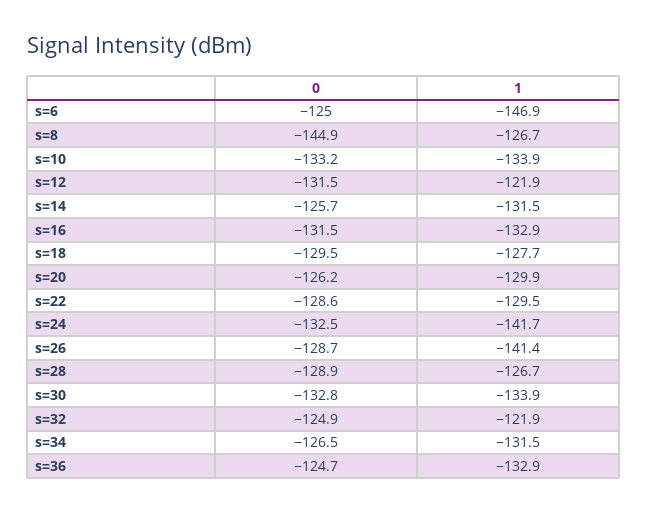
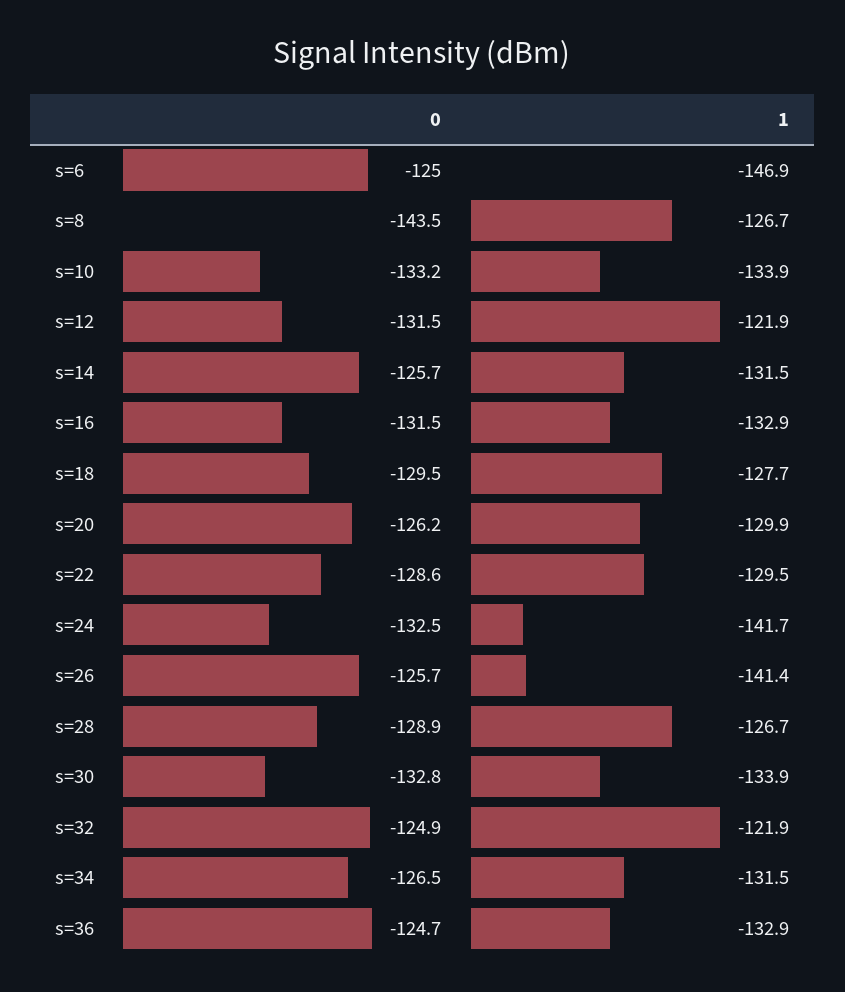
  {
    "0": {
      "s=6": -125,
-     "s=8": -144.9,
+     "s=8": -143.5,
      "s=10": -133.2,
      "s=12": -131.5,
      "s=14": -125.7,
      "s=16": -131.5,
      "s=18": -129.5,
      "s=20": -126.2,
      "s=22": -128.6,
      "s=24": -132.5,
-     "s=26": -128.7,
+     "s=26": -125.7,
      "s=28": -128.9,
      "s=30": -132.8,
      "s=32": -124.9,
      "s=34": -126.5,
      "s=36": -124.7
    },
    "1": {
      "s=6": -146.9,
      "s=8": -126.7,
      "s=10": -133.9,
      "s=12": -121.9,
      "s=14": -131.5,
      "s=16": -132.9,
      "s=18": -127.7,
      "s=20": -129.9,
      "s=22": -129.5,
      "s=24": -141.7,
      "s=26": -141.4,
      "s=28": -126.7,
      "s=30": -133.9,
      "s=32": -121.9,
      "s=34": -131.5,
      "s=36": -132.9
    }
  }

